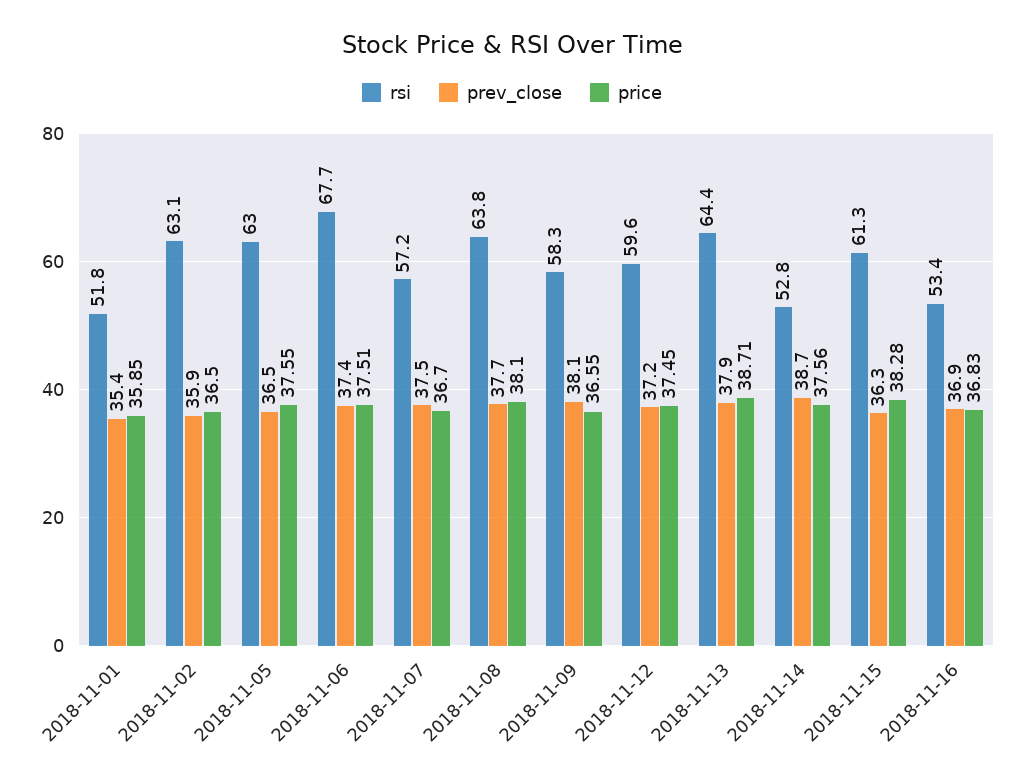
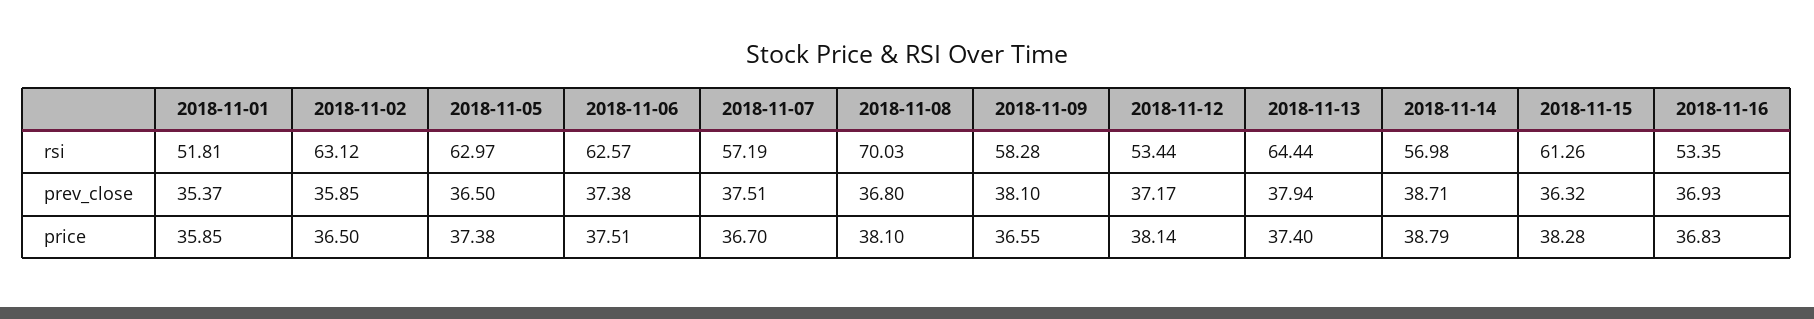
  {
    "rsi": {
      "2018-11-01": 51.81,
      "2018-11-02": 63.12,
      "2018-11-05": 62.97,
-     "2018-11-06": 67.7,
+     "2018-11-06": 62.57,
      "2018-11-07": 57.19,
-     "2018-11-08": 63.8,
+     "2018-11-08": 70.03,
      "2018-11-09": 58.28,
-     "2018-11-12": 59.6,
+     "2018-11-12": 53.44,
      "2018-11-13": 64.44,
-     "2018-11-14": 52.8,
+     "2018-11-14": 56.98,
      "2018-11-15": 61.26,
      "2018-11-16": 53.35
    },
    "prev_close": {
      "2018-11-01": 35.37,
      "2018-11-02": 35.85,
      "2018-11-05": 36.5,
      "2018-11-06": 37.38,
      "2018-11-07": 37.51,
-     "2018-11-08": 37.7,
+     "2018-11-08": 36.8,
      "2018-11-09": 38.1,
      "2018-11-12": 37.17,
      "2018-11-13": 37.94,
      "2018-11-14": 38.71,
      "2018-11-15": 36.32,
      "2018-11-16": 36.93
    },
    "price": {
      "2018-11-01": 35.85,
      "2018-11-02": 36.5,
-     "2018-11-05": 37.55,
+     "2018-11-05": 37.38,
      "2018-11-06": 37.51,
      "2018-11-07": 36.7,
      "2018-11-08": 38.1,
      "2018-11-09": 36.55,
-     "2018-11-12": 37.45,
+     "2018-11-12": 38.14,
-     "2018-11-13": 38.71,
+     "2018-11-13": 37.4,
-     "2018-11-14": 37.56,
+     "2018-11-14": 38.79,
      "2018-11-15": 38.28,
      "2018-11-16": 36.83
    }
  }

